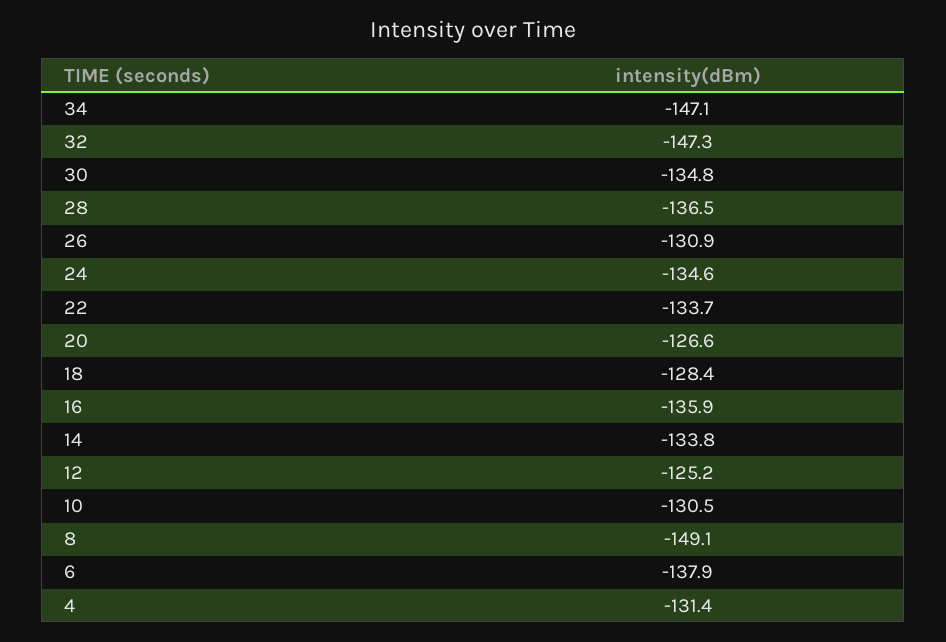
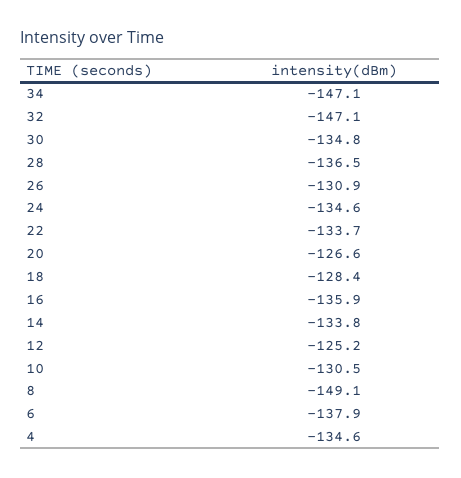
  {
    "34": -147.1,
-   "32": -147.3,
+   "32": -147.1,
    "30": -134.8,
    "28": -136.5,
    "26": -130.9,
    "24": -134.6,
    "22": -133.7,
    "20": -126.6,
    "18": -128.4,
    "16": -135.9,
    "14": -133.8,
    "12": -125.2,
    "10": -130.5,
    "8": -149.1,
    "6": -137.9,
-   "4": -131.4
+   "4": -134.6
  }

